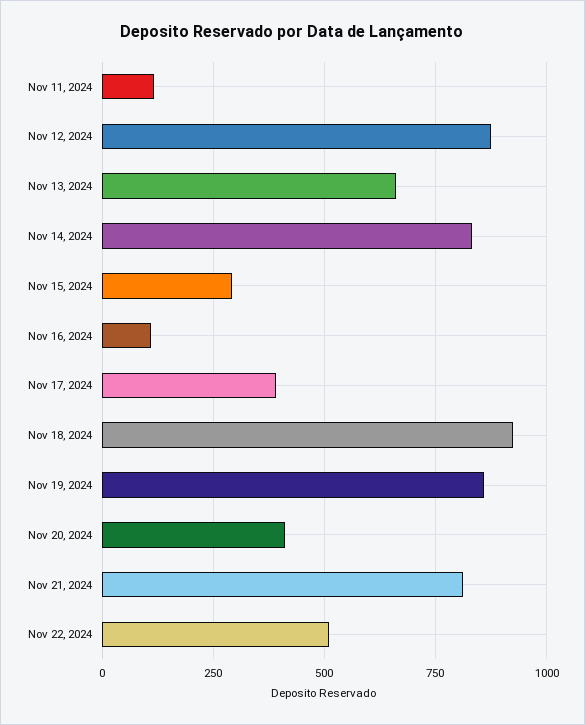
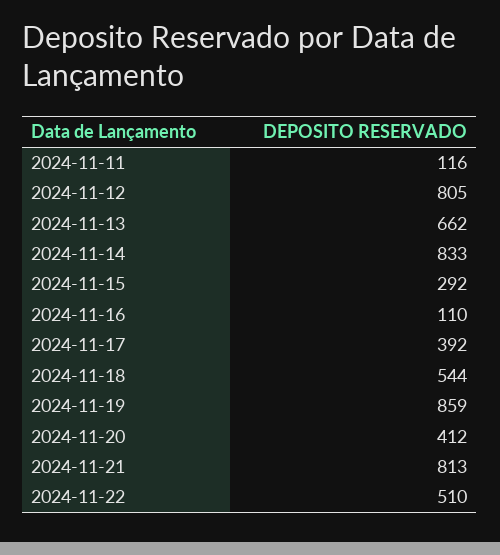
  {
    "Nov 11, 2024": 116,
-   "Nov 12, 2024": 875,
+   "Nov 12, 2024": 805,
    "Nov 13, 2024": 662,
    "Nov 14, 2024": 833,
    "Nov 15, 2024": 292,
    "Nov 16, 2024": 110,
    "Nov 17, 2024": 392,
-   "Nov 18, 2024": 925,
+   "Nov 18, 2024": 544,
    "Nov 19, 2024": 859,
    "Nov 20, 2024": 412,
    "Nov 21, 2024": 813,
    "Nov 22, 2024": 510
  }

